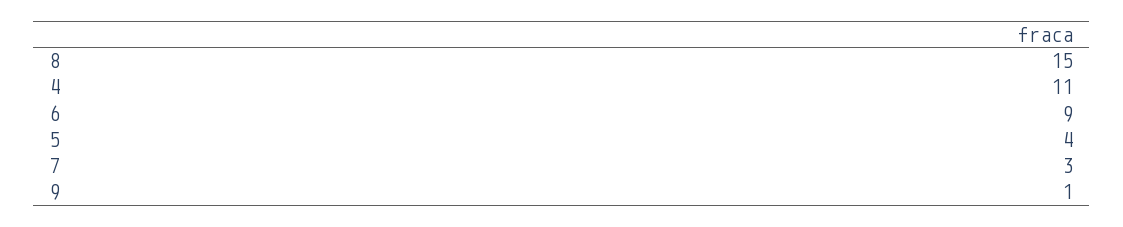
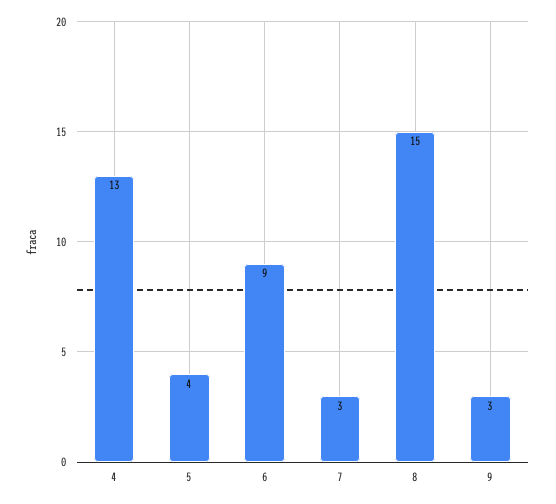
  {
    "8": 15,
-   "4": 11,
+   "4": 13,
    "6": 9,
    "5": 4,
    "7": 3,
-   "9": 1
+   "9": 3
  }

